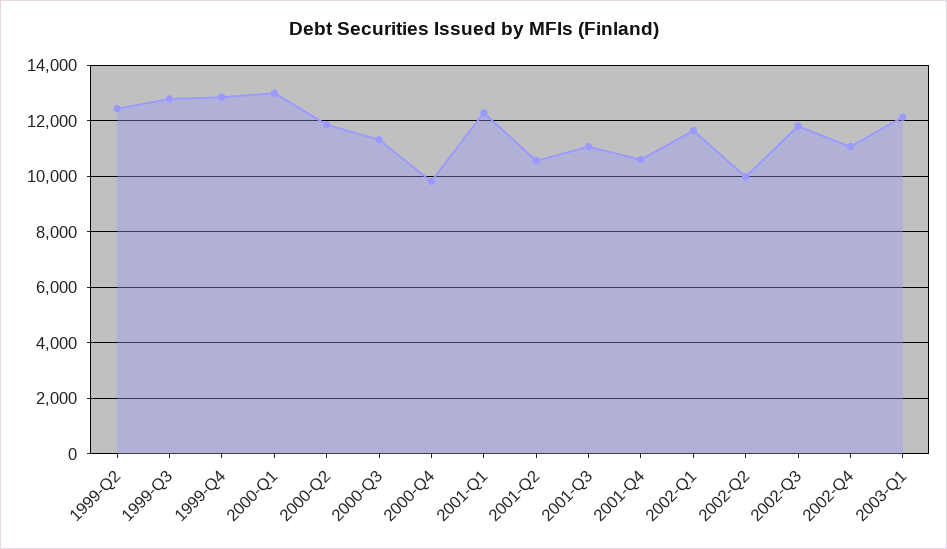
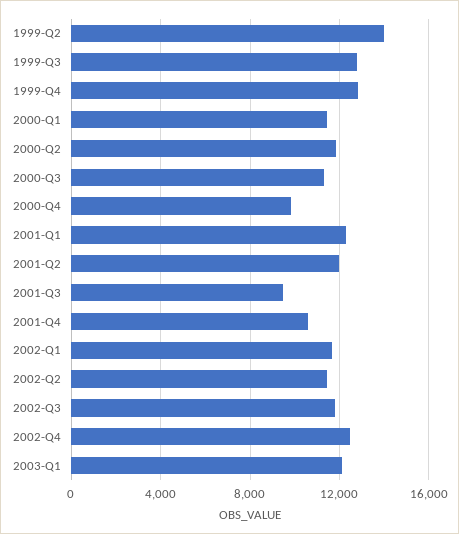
  {
-   "1999-Q2": 12500,
+   "1999-Q2": 14000,
    "1999-Q3": 12750,
    "1999-Q4": 12750,
-   "2000-Q1": 13000,
+   "2000-Q1": 11500,
    "2000-Q2": 11750,
    "2000-Q3": 11250,
    "2000-Q4": 9750,
    "2001-Q1": 12250,
-   "2001-Q2": 10500,
+   "2001-Q2": 12000,
-   "2001-Q3": 11000,
+   "2001-Q3": 9500,
    "2001-Q4": 10500,
    "2002-Q1": 11750,
-   "2002-Q2": 10000,
+   "2002-Q2": 11500,
    "2002-Q3": 11750,
-   "2002-Q4": 11000,
+   "2002-Q4": 12500,
    "2003-Q1": 12250
  }

